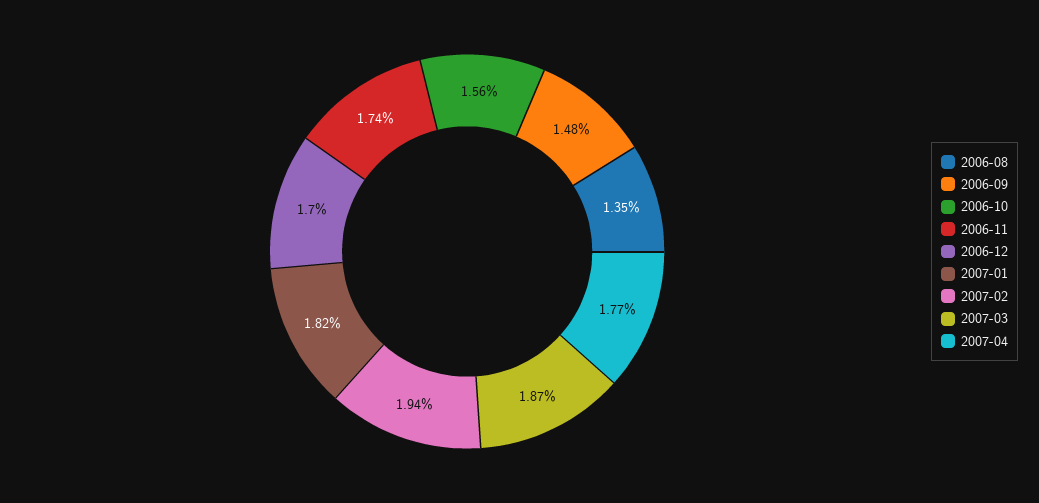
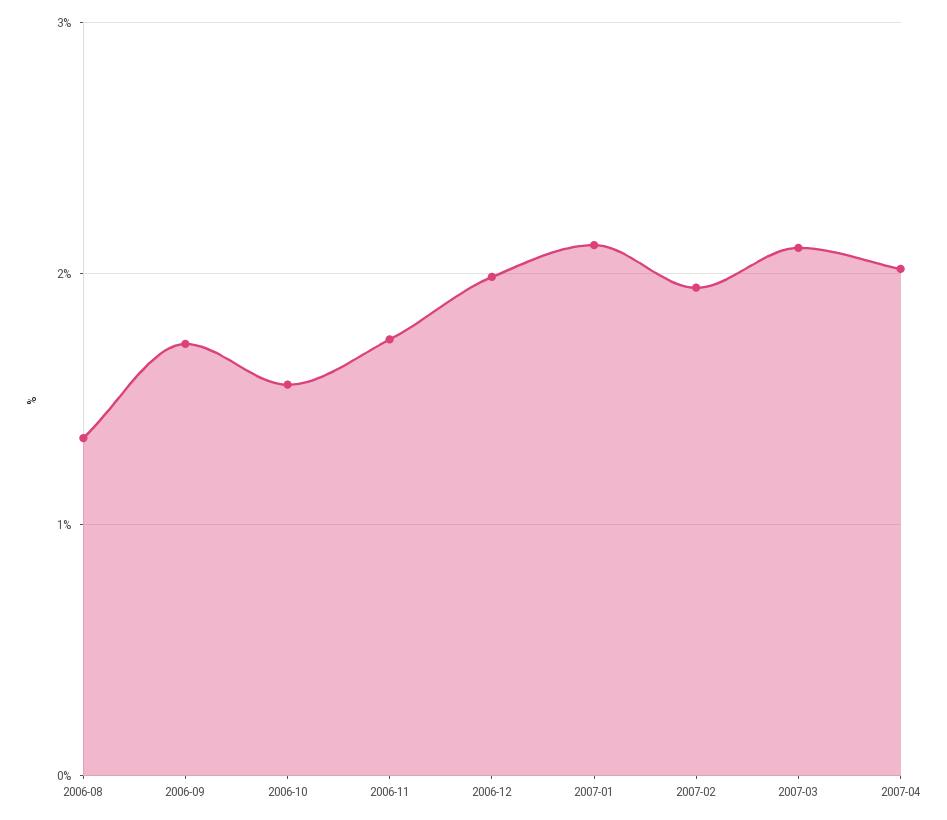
  {
    "2006-08": 1.35,
-   "2006-09": 1.48,
+   "2006-09": 1.7,
    "2006-10": 1.56,
    "2006-11": 1.74,
-   "2006-12": 1.7,
+   "2006-12": 2,
-   "2007-01": 1.82,
+   "2007-01": 2.1,
    "2007-02": 1.94,
-   "2007-03": 1.87,
+   "2007-03": 2.1,
-   "2007-04": 1.77
+   "2007-04": 2
  }

